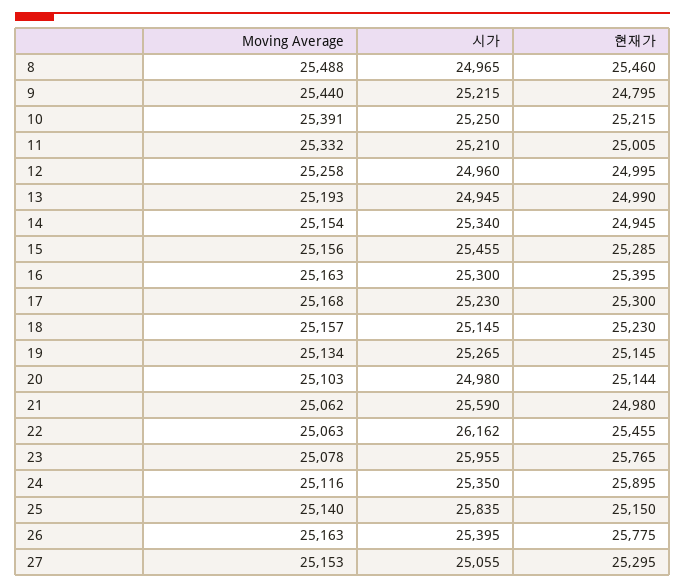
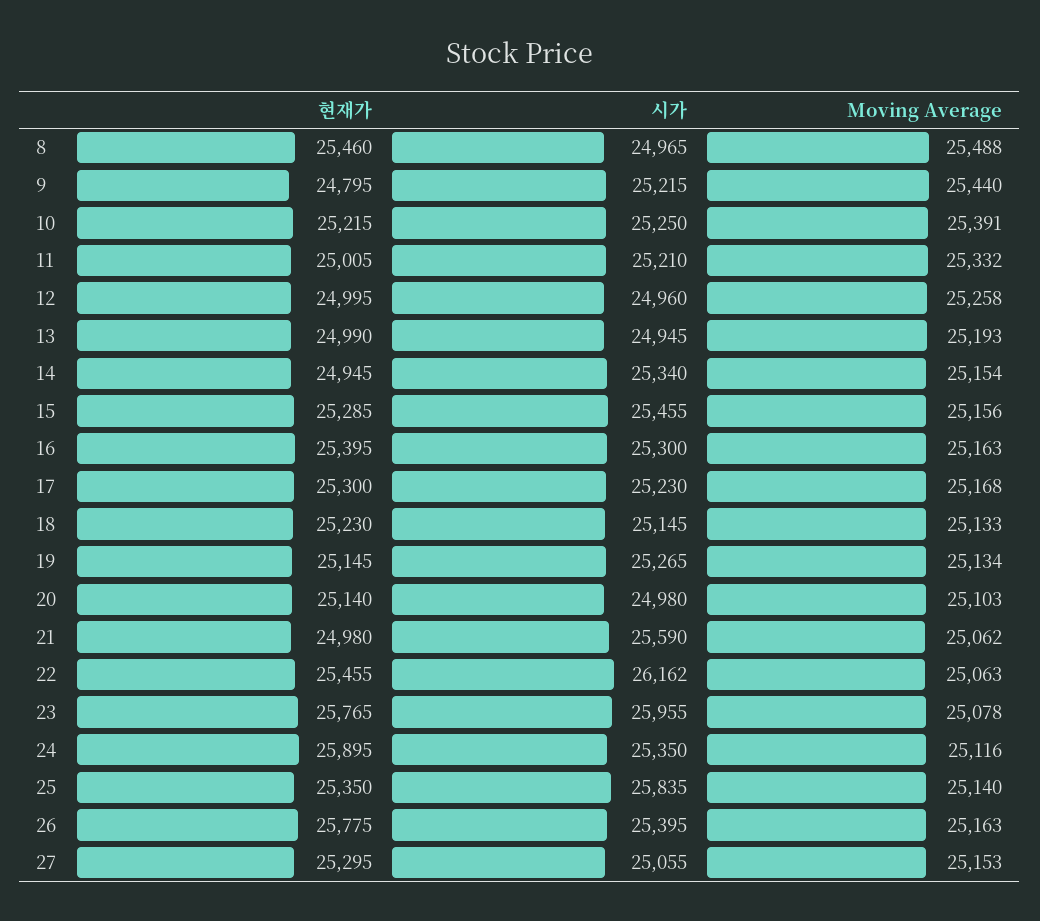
  {
    "Moving Average": {
      "8": 25488,
      "9": 25440,
      "10": 25391,
      "11": 25332,
      "12": 25258,
      "13": 25193,
      "14": 25154,
      "15": 25156,
      "16": 25163,
      "17": 25168,
-     "18": 25157,
+     "18": 25133,
      "19": 25134,
      "20": 25103,
      "21": 25062,
      "22": 25063,
      "23": 25078,
      "24": 25116,
      "25": 25140,
      "26": 25163,
      "27": 25153
    },
    "시가": {
      "8": 24965,
      "9": 25215,
      "10": 25250,
      "11": 25210,
      "12": 24960,
      "13": 24945,
      "14": 25340,
      "15": 25455,
      "16": 25300,
      "17": 25230,
      "18": 25145,
      "19": 25265,
      "20": 24980,
      "21": 25590,
      "22": 26162,
      "23": 25955,
      "24": 25350,
      "25": 25835,
      "26": 25395,
      "27": 25055
    },
    "현재가": {
      "8": 25460,
      "9": 24795,
      "10": 25215,
      "11": 25005,
      "12": 24995,
      "13": 24990,
      "14": 24945,
      "15": 25285,
      "16": 25395,
      "17": 25300,
      "18": 25230,
      "19": 25145,
-     "20": 25144,
+     "20": 25140,
      "21": 24980,
      "22": 25455,
      "23": 25765,
      "24": 25895,
-     "25": 25150,
+     "25": 25350,
      "26": 25775,
      "27": 25295
    }
  }

